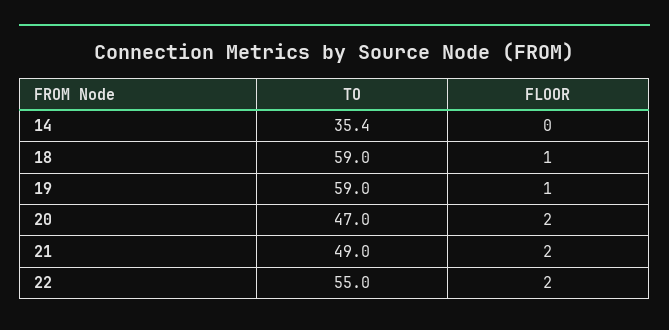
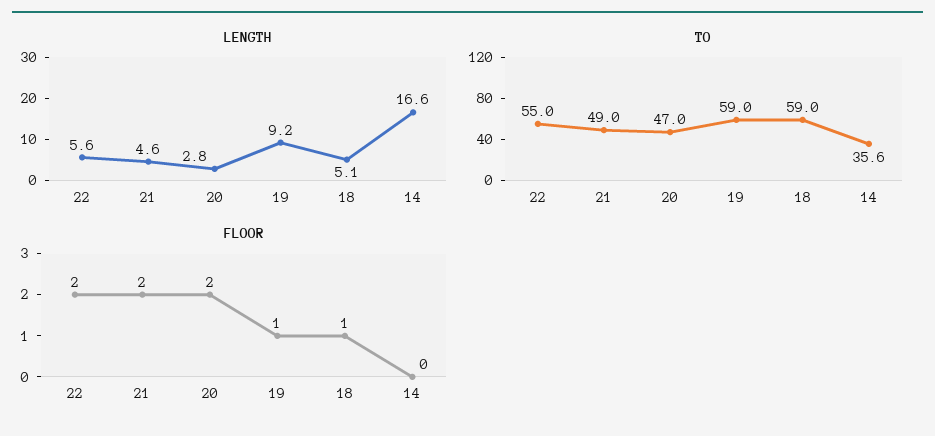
  {
    "TO": {
-     "14": 35.4,
+     "14": 35.6,
      "18": 59,
      "19": 59,
      "20": 47,
      "21": 49,
      "22": 55
    },
    "FLOOR": {
      "14": 0,
      "18": 1,
      "19": 1,
      "20": 2,
      "21": 2,
      "22": 2
-   }
+   },
+   "LENGTH": {
+     "22": 5.6,
+     "21": 4.6,
+     "20": 2.8,
+     "19": 9.2,
+     "18": 5.1,
+     "14": 16.6
+   }
  }

